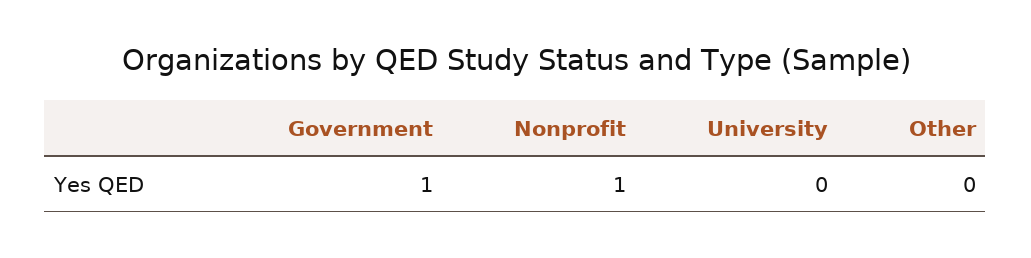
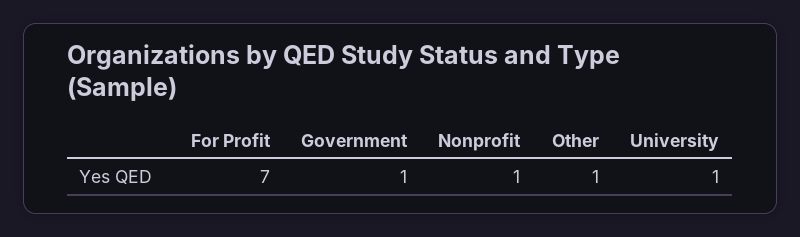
  {
    "Government": 1,
    "Nonprofit": 1,
-   "University": 0,
+   "University": 1,
-   "Other": 0
+   "Other": 1,
+   "For Profit": 7
  }

